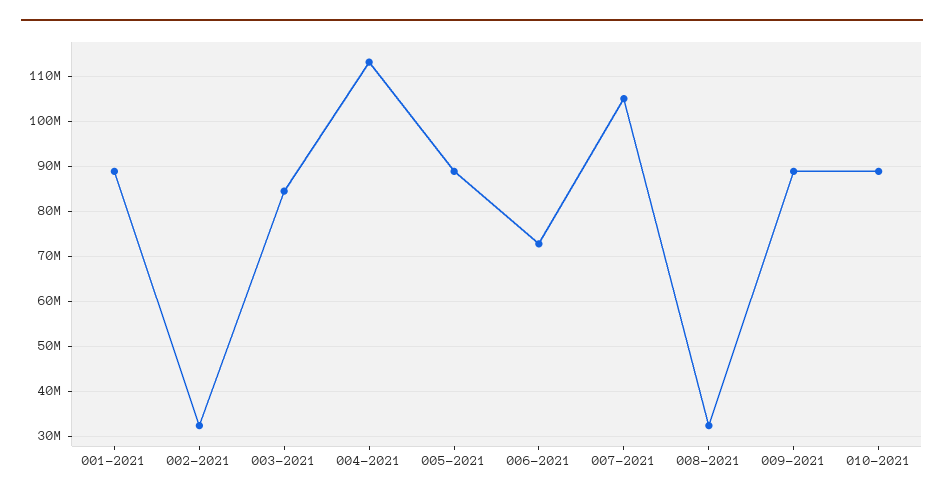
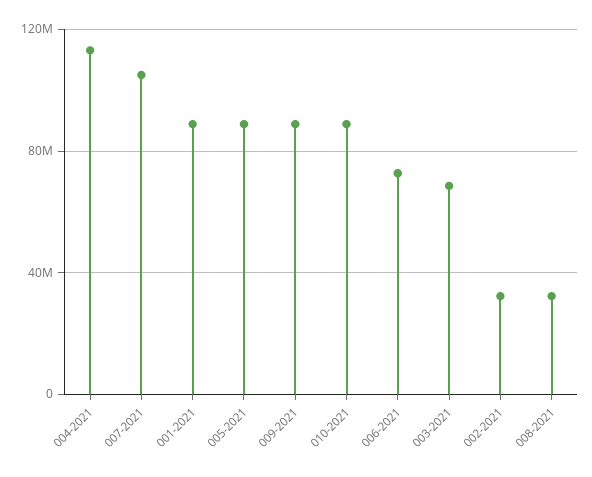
  {
    "001-2021": 88000000,
    "002-2021": 32000000,
-   "003-2021": 84000000,
+   "003-2021": 70000000,
    "004-2021": 114000000,
    "005-2021": 88000000,
    "006-2021": 72000000,
    "007-2021": 106000000,
    "008-2021": 32000000,
    "009-2021": 88000000,
    "010-2021": 88000000
  }

